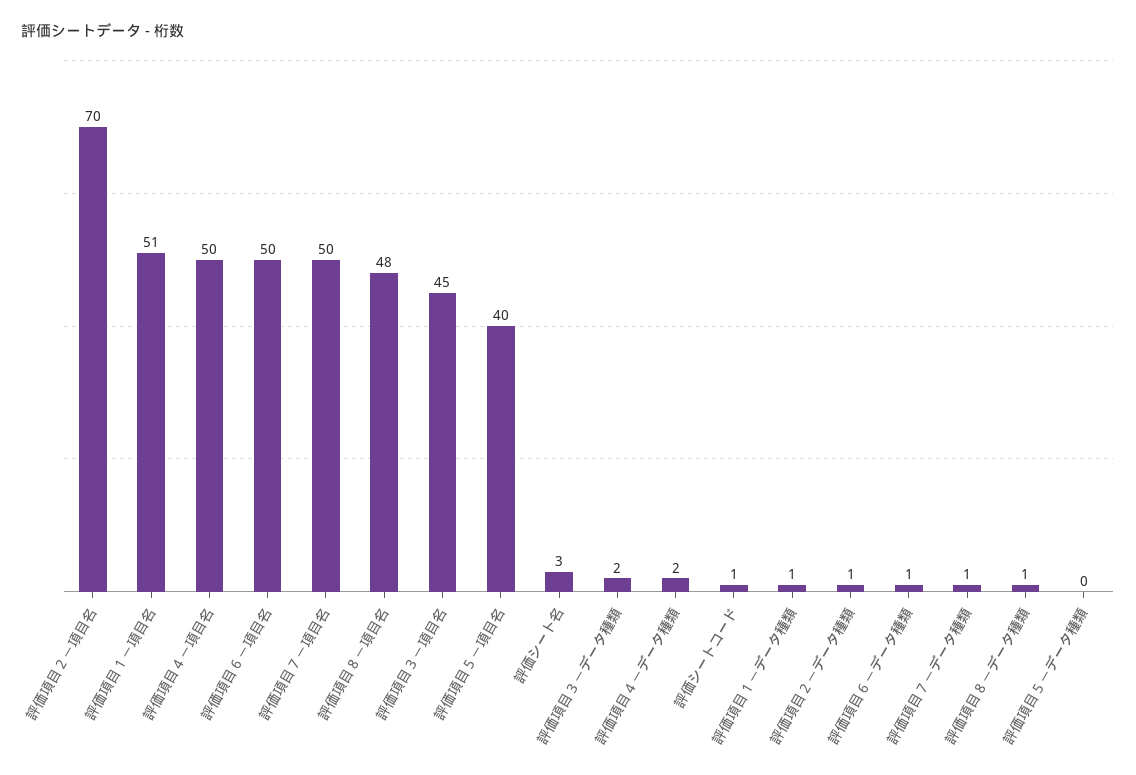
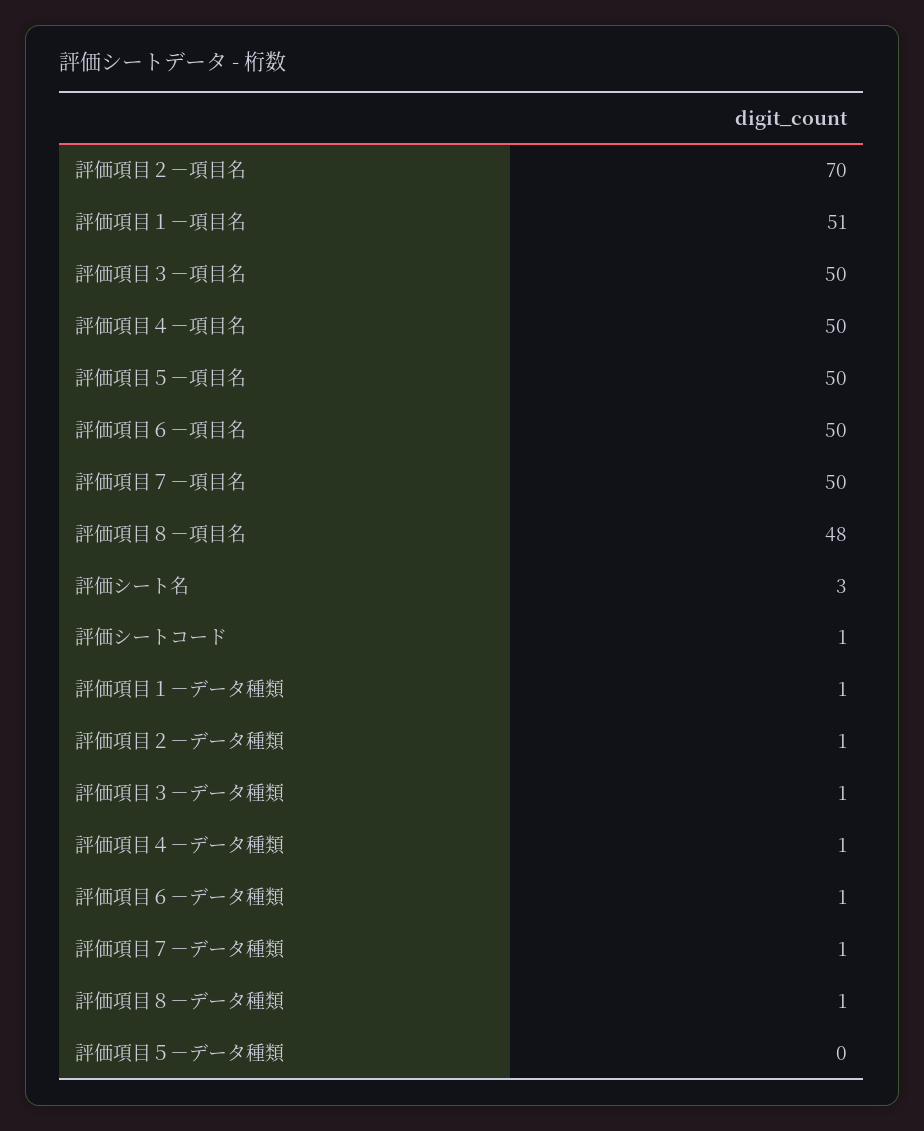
  {
    "評価項目２－項目名": 70,
    "評価項目１－項目名": 51,
    "評価項目４－項目名": 50,
    "評価項目６－項目名": 50,
    "評価項目７－項目名": 50,
    "評価項目８－項目名": 48,
-   "評価項目３－項目名": 45,
+   "評価項目３－項目名": 50,
-   "評価項目５－項目名": 40,
+   "評価項目５－項目名": 50,
    "評価シート名": 3,
-   "評価項目３－データ種類": 2,
+   "評価項目３－データ種類": 1,
-   "評価項目４－データ種類": 2,
+   "評価項目４－データ種類": 1,
    "評価シートコード": 1,
    "評価項目１－データ種類": 1,
    "評価項目２－データ種類": 1,
    "評価項目６－データ種類": 1,
    "評価項目７－データ種類": 1,
    "評価項目８－データ種類": 1,
    "評価項目５－データ種類": 0
  }

